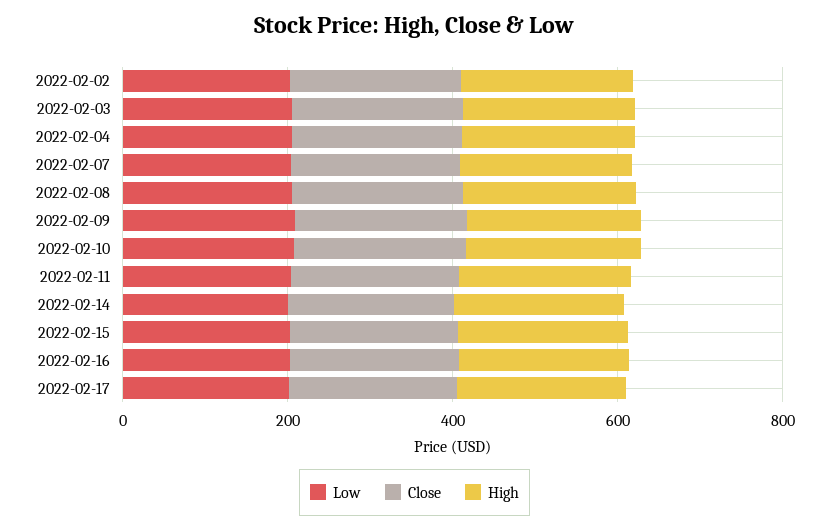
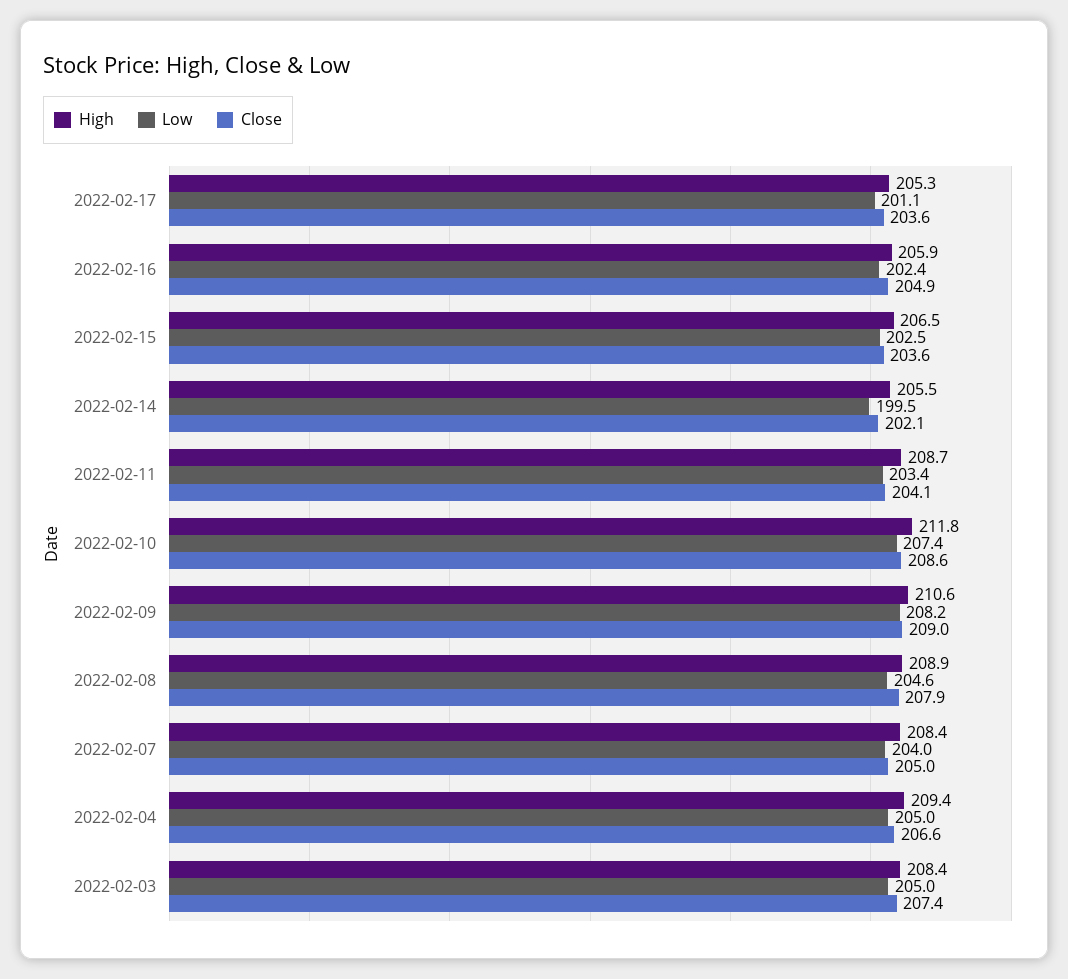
  {
    "Low": {
-     "2022-02-02": 200,
      "2022-02-03": 205,
      "2022-02-04": 205,
      "2022-02-07": 204,
      "2022-02-08": 204.6,
      "2022-02-09": 208.2,
      "2022-02-10": 207.4,
      "2022-02-11": 203.4,
      "2022-02-14": 199.5,
      "2022-02-15": 202.5,
      "2022-02-16": 202.4,
      "2022-02-17": 201.1
    },
    "Close": {
-     "2022-02-02": 200,
      "2022-02-03": 207.4,
      "2022-02-04": 206.6,
      "2022-02-07": 205,
      "2022-02-08": 207.9,
      "2022-02-09": 209,
      "2022-02-10": 208.6,
      "2022-02-11": 204.1,
      "2022-02-14": 202.1,
      "2022-02-15": 203.6,
      "2022-02-16": 204.9,
      "2022-02-17": 203.6
    },
    "High": {
-     "2022-02-02": 200,
      "2022-02-03": 208.4,
      "2022-02-04": 209.4,
      "2022-02-07": 208.4,
      "2022-02-08": 208.9,
      "2022-02-09": 210.6,
      "2022-02-10": 211.8,
      "2022-02-11": 208.7,
      "2022-02-14": 205.5,
      "2022-02-15": 206.5,
      "2022-02-16": 205.9,
      "2022-02-17": 205.3
    }
  }

